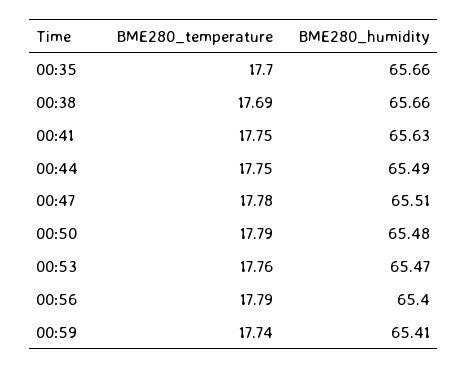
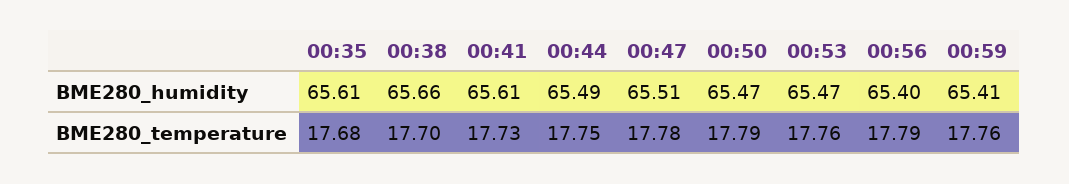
  {
    "BME280_temperature": {
-     "00:35": 17.7,
+     "00:35": 17.68,
-     "00:38": 17.69,
+     "00:38": 17.7,
-     "00:41": 17.75,
+     "00:41": 17.73,
      "00:44": 17.75,
      "00:47": 17.78,
      "00:50": 17.79,
      "00:53": 17.76,
      "00:56": 17.79,
-     "00:59": 17.74
+     "00:59": 17.76
    },
    "BME280_humidity": {
-     "00:35": 65.66,
+     "00:35": 65.61,
      "00:38": 65.66,
-     "00:41": 65.63,
+     "00:41": 65.61,
      "00:44": 65.49,
      "00:47": 65.51,
-     "00:50": 65.48,
+     "00:50": 65.47,
      "00:53": 65.47,
      "00:56": 65.4,
      "00:59": 65.41
    }
  }

